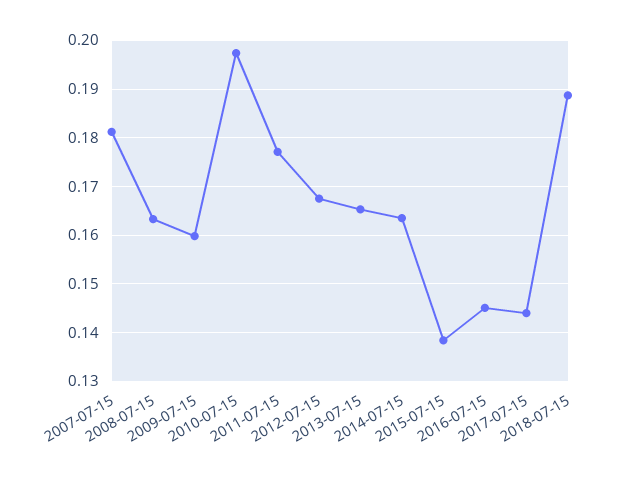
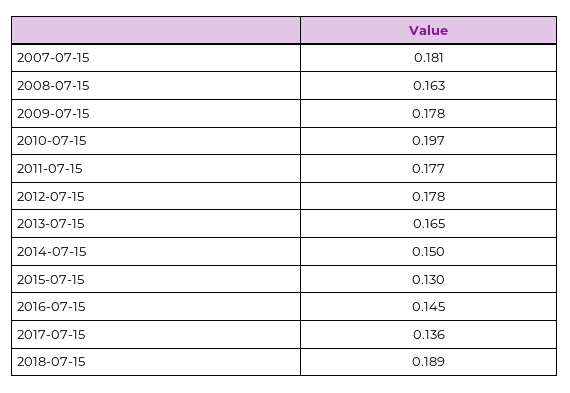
  {
    "2007-07-15": 0.181,
    "2008-07-15": 0.163,
-   "2009-07-15": 0.16,
+   "2009-07-15": 0.178,
    "2010-07-15": 0.197,
    "2011-07-15": 0.177,
-   "2012-07-15": 0.168,
+   "2012-07-15": 0.178,
    "2013-07-15": 0.165,
-   "2014-07-15": 0.164,
+   "2014-07-15": 0.15,
-   "2015-07-15": 0.138,
+   "2015-07-15": 0.13,
    "2016-07-15": 0.145,
-   "2017-07-15": 0.144,
+   "2017-07-15": 0.136,
    "2018-07-15": 0.189
  }

